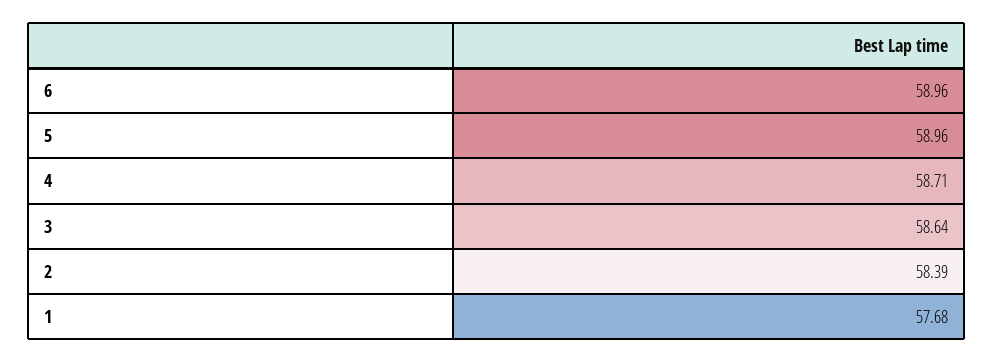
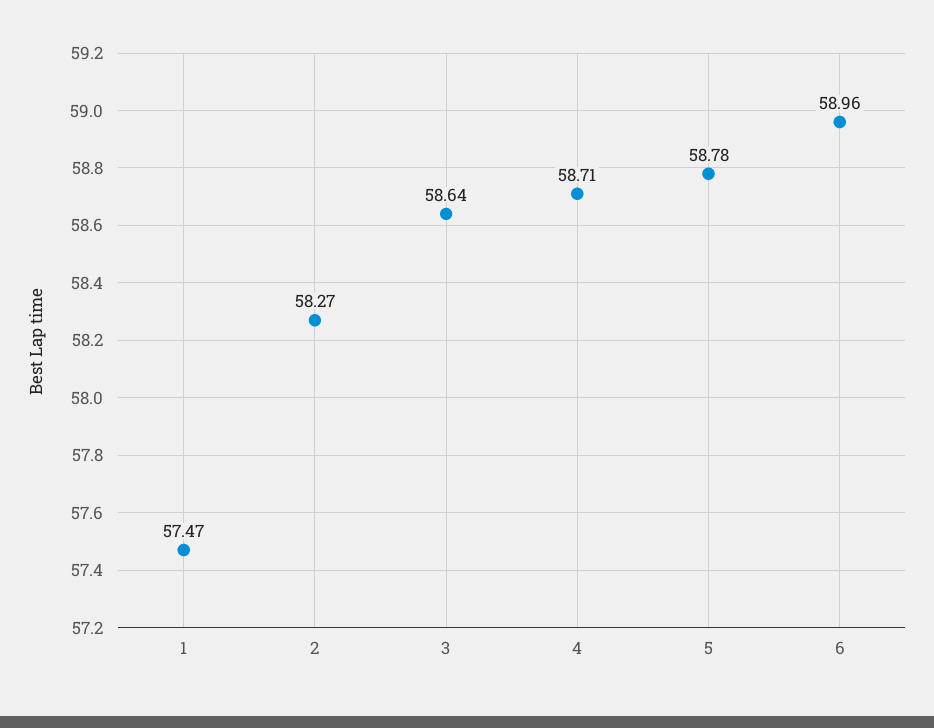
  {
    "6": 58.96,
-   "5": 58.96,
+   "5": 58.78,
    "4": 58.71,
    "3": 58.64,
-   "2": 58.39,
+   "2": 58.27,
-   "1": 57.68
+   "1": 57.47
  }

